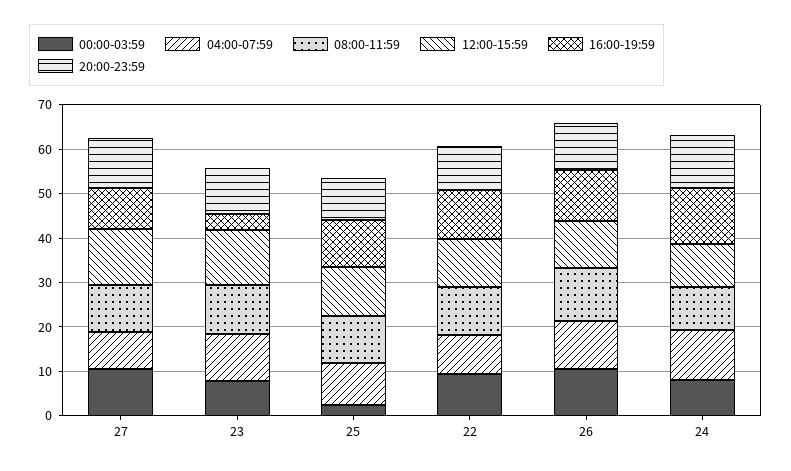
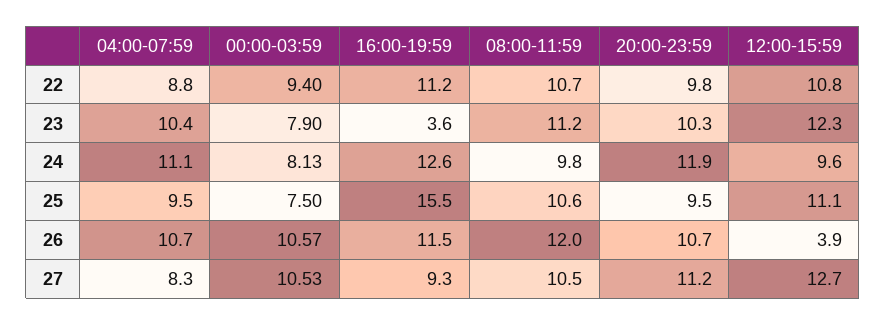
  {
    "00:00-03:59": {
      "27": 10.53,
      "23": 7.9,
-     "25": 2,
+     "25": 7.5,
      "22": 9.4,
      "26": 10.57,
      "24": 8.13
    },
    "04:00-07:59": {
      "27": 8.3,
      "23": 10.4,
      "25": 9.5,
      "22": 8.8,
      "26": 10.7,
      "24": 11.1
    },
    "08:00-11:59": {
      "27": 10.5,
      "23": 11.2,
      "25": 10.6,
      "22": 10.7,
      "26": 12,
      "24": 9.8
    },
    "12:00-15:59": {
      "27": 12.7,
      "23": 12.3,
      "25": 11.1,
      "22": 10.8,
-     "26": 10,
+     "26": 3.9,
      "24": 9.6
    },
    "16:00-19:59": {
      "27": 9.3,
      "23": 3.6,
-     "25": 10,
+     "25": 15.5,
      "22": 11.2,
      "26": 11.5,
      "24": 12.6
    },
    "20:00-23:59": {
      "27": 11.2,
      "23": 10.3,
      "25": 9.5,
      "22": 9.8,
      "26": 10.7,
      "24": 11.9
    }
  }

